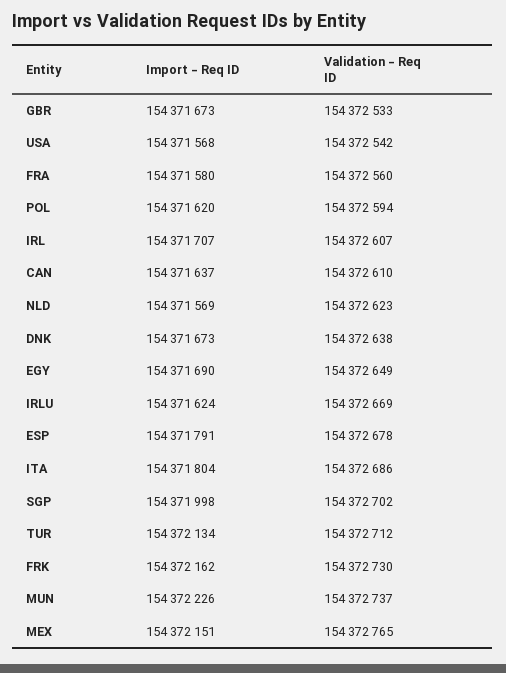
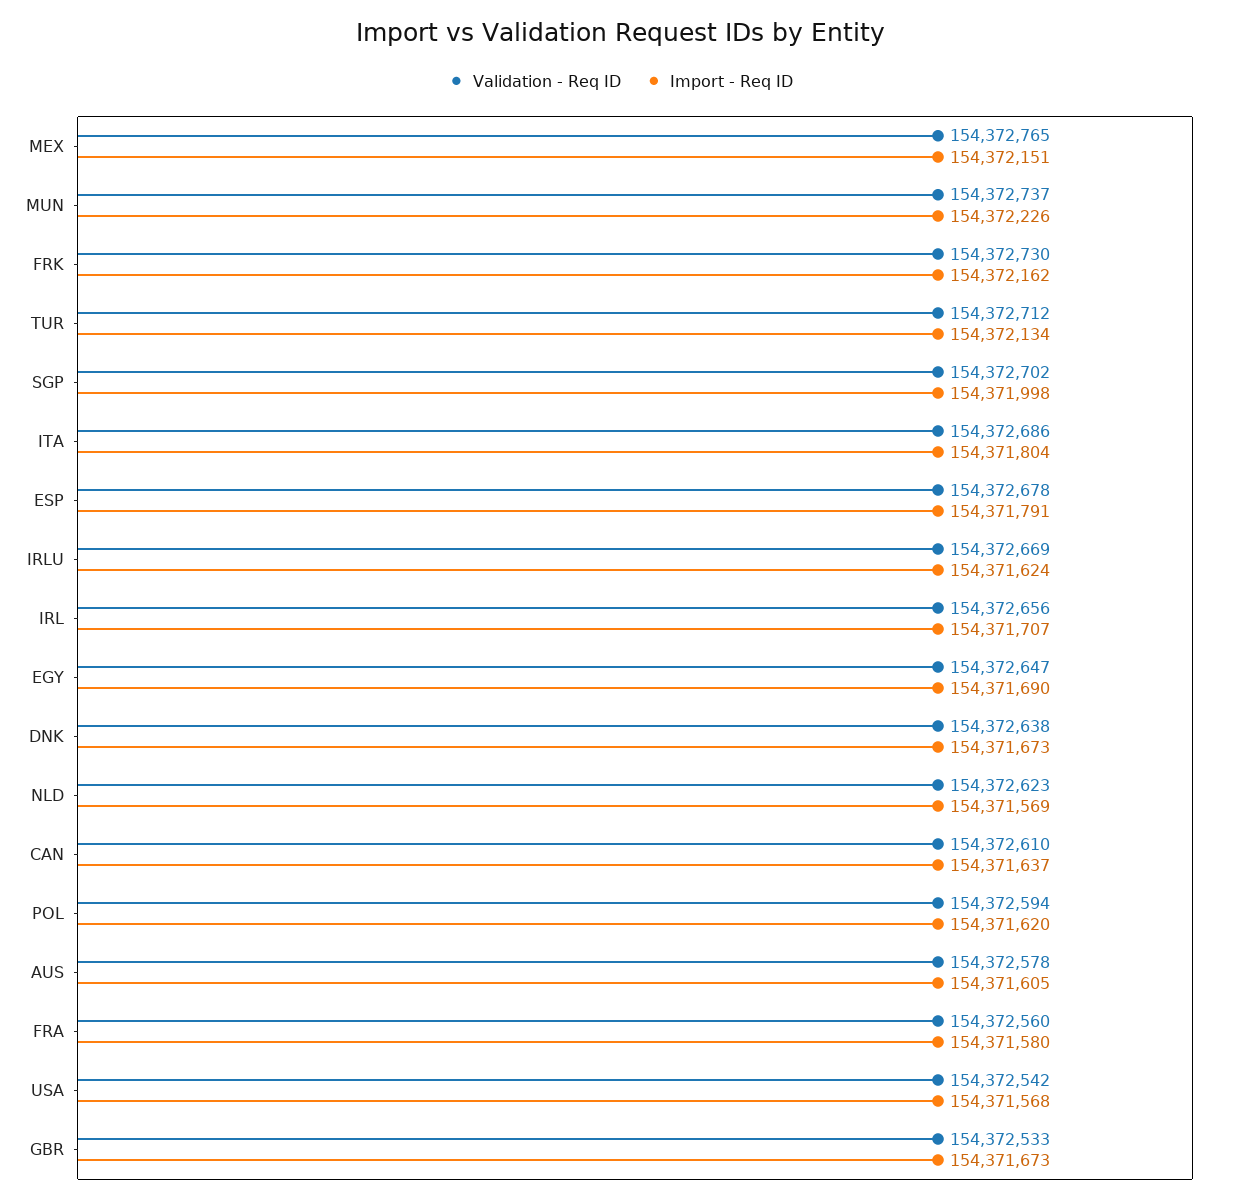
  {
    "Import - Req ID": {
      "GBR": 154371673,
      "USA": 154371568,
      "FRA": 154371580,
      "POL": 154371620,
      "IRL": 154371707,
      "CAN": 154371637,
      "NLD": 154371569,
      "DNK": 154371673,
      "EGY": 154371690,
      "IRLU": 154371624,
      "ESP": 154371791,
      "ITA": 154371804,
      "SGP": 154371998,
      "TUR": 154372134,
      "FRK": 154372162,
      "MUN": 154372226,
-     "MEX": 154372151
+     "MEX": 154372151,
+     "AUS": 154371605
    },
    "Validation - Req ID": {
      "GBR": 154372533,
      "USA": 154372542,
      "FRA": 154372560,
      "POL": 154372594,
-     "IRL": 154372607,
+     "IRL": 154372656,
      "CAN": 154372610,
      "NLD": 154372623,
      "DNK": 154372638,
-     "EGY": 154372649,
+     "EGY": 154372647,
      "IRLU": 154372669,
      "ESP": 154372678,
      "ITA": 154372686,
      "SGP": 154372702,
      "TUR": 154372712,
      "FRK": 154372730,
      "MUN": 154372737,
-     "MEX": 154372765
+     "MEX": 154372765,
+     "AUS": 154372578
    }
  }

